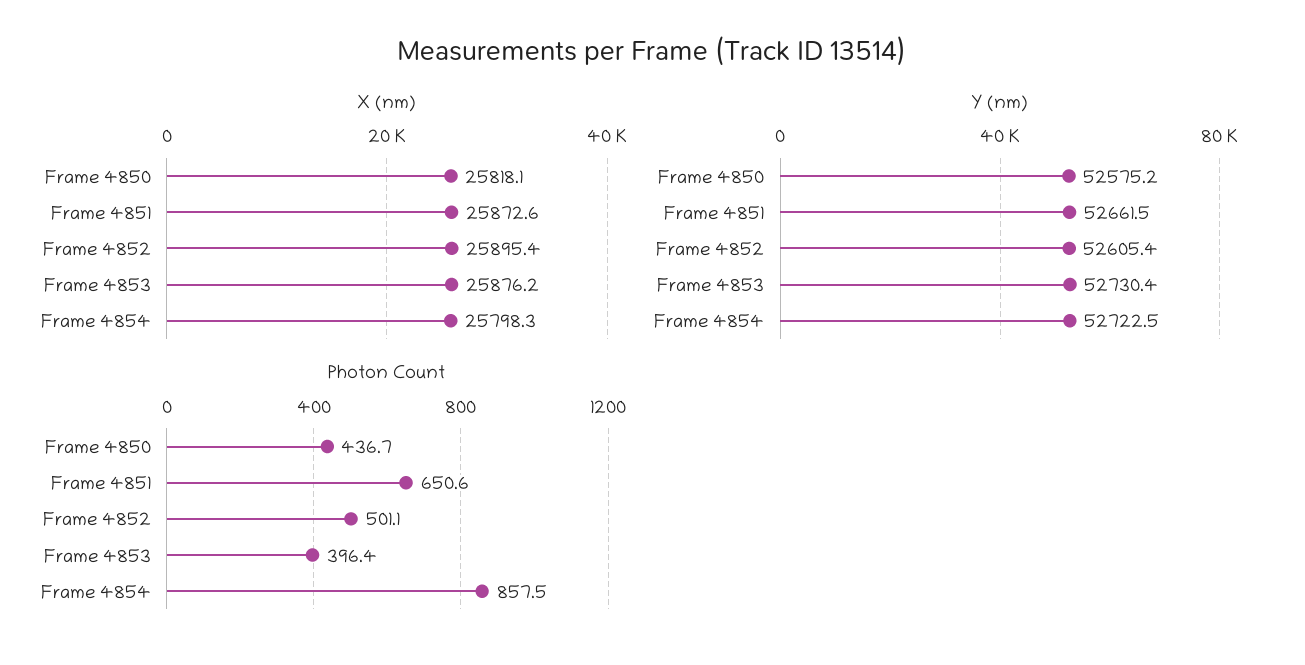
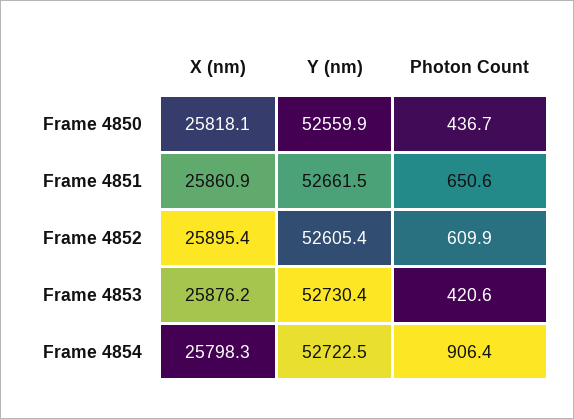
  {
    "X (nm)": {
      "Frame 4850": 25818.1,
-     "Frame 4851": 25872.6,
+     "Frame 4851": 25860.9,
      "Frame 4852": 25895.4,
      "Frame 4853": 25876.2,
      "Frame 4854": 25798.3
    },
    "Y (nm)": {
-     "Frame 4850": 52575.2,
+     "Frame 4850": 52559.9,
      "Frame 4851": 52661.5,
      "Frame 4852": 52605.4,
      "Frame 4853": 52730.4,
      "Frame 4854": 52722.5
    },
    "Photon Count": {
      "Frame 4850": 436.7,
      "Frame 4851": 650.6,
-     "Frame 4852": 501.1,
+     "Frame 4852": 609.9,
-     "Frame 4853": 396.4,
+     "Frame 4853": 420.6,
-     "Frame 4854": 857.5
+     "Frame 4854": 906.4
    }
  }

